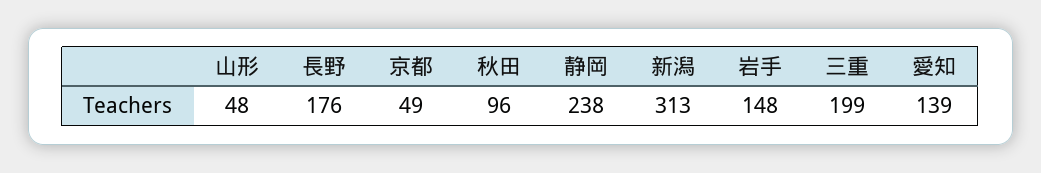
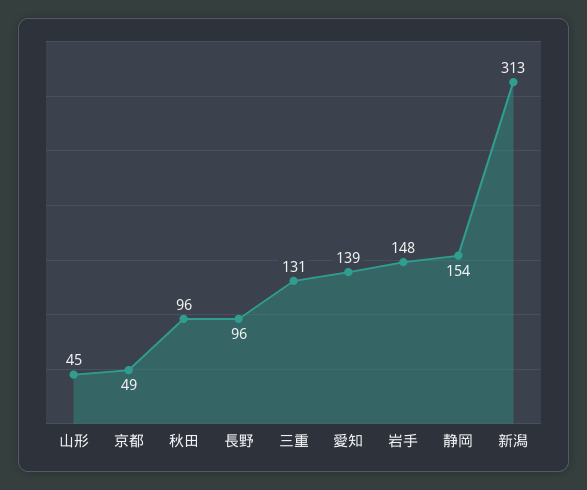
  {
-   "山形": 48,
+   "山形": 45,
-   "長野": 176,
+   "長野": 96,
    "京都": 49,
    "秋田": 96,
-   "静岡": 238,
+   "静岡": 154,
    "新潟": 313,
    "岩手": 148,
-   "三重": 199,
+   "三重": 131,
    "愛知": 139
  }

